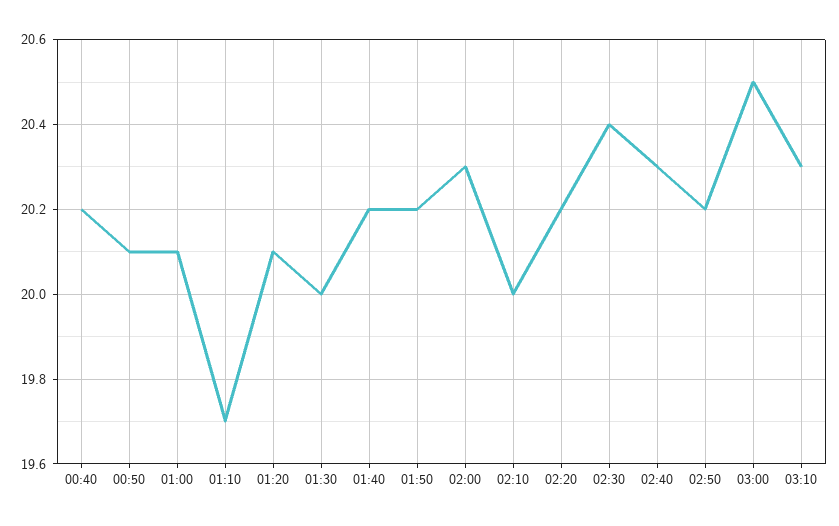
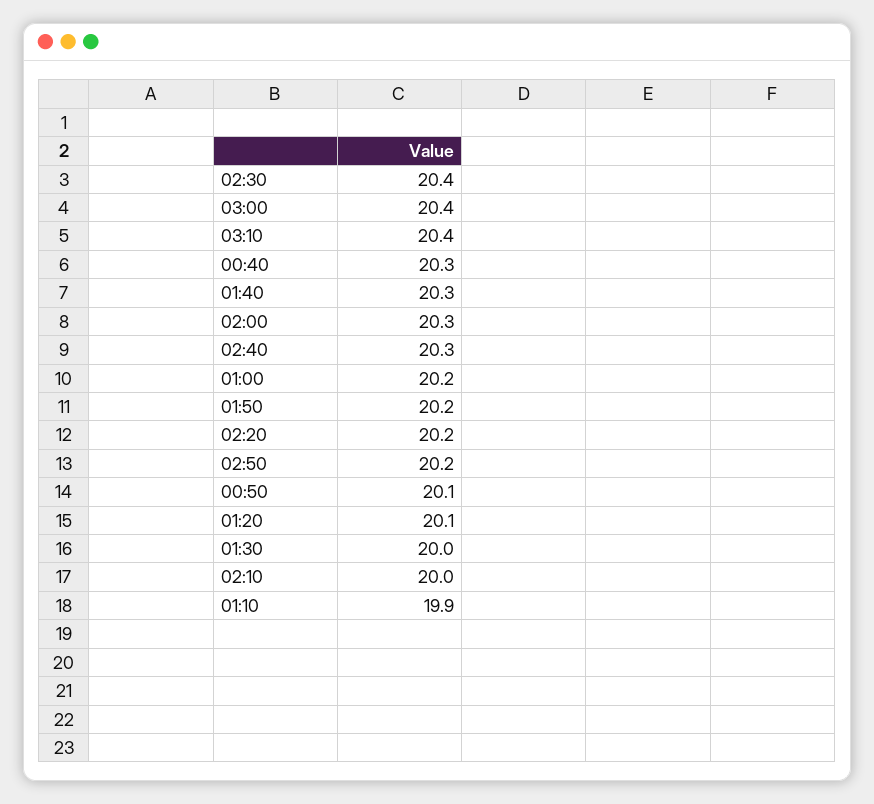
  {
-   "00:40": 20.2,
+   "00:40": 20.3,
    "00:50": 20.1,
-   "01:00": 20.1,
+   "01:00": 20.2,
-   "01:10": 19.7,
+   "01:10": 19.9,
    "01:20": 20.1,
    "01:30": 20,
-   "01:40": 20.2,
+   "01:40": 20.3,
    "01:50": 20.2,
    "02:00": 20.3,
    "02:10": 20,
    "02:20": 20.2,
    "02:30": 20.4,
    "02:40": 20.3,
    "02:50": 20.2,
-   "03:00": 20.5,
+   "03:00": 20.4,
-   "03:10": 20.3
+   "03:10": 20.4
  }

